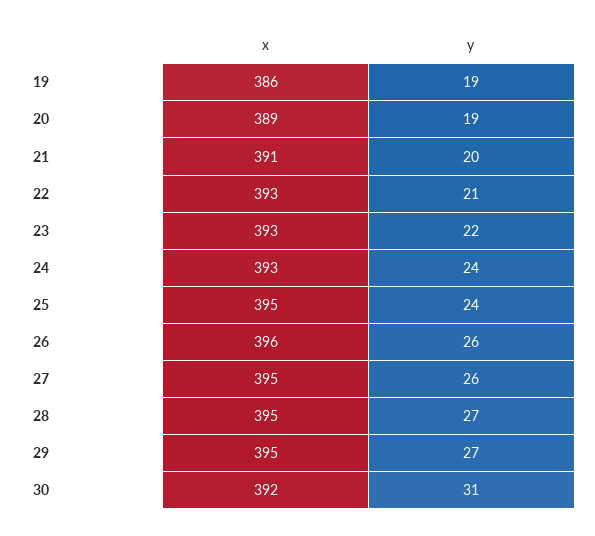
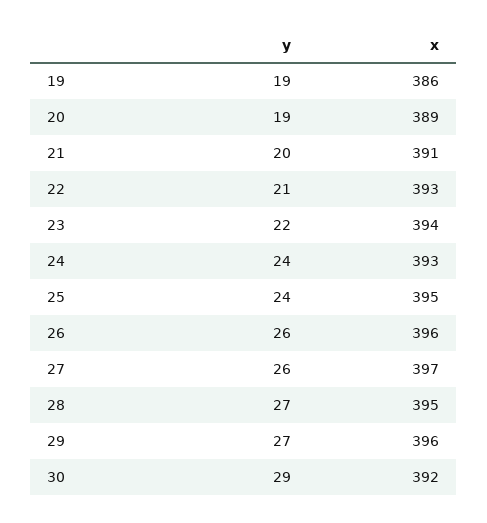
  {
    "x": {
      "19": 386,
      "20": 389,
      "21": 391,
      "22": 393,
-     "23": 393,
+     "23": 394,
      "24": 393,
      "25": 395,
      "26": 396,
-     "27": 395,
+     "27": 397,
      "28": 395,
-     "29": 395,
+     "29": 396,
      "30": 392
    },
    "y": {
      "19": 19,
      "20": 19,
      "21": 20,
      "22": 21,
      "23": 22,
      "24": 24,
      "25": 24,
      "26": 26,
      "27": 26,
      "28": 27,
      "29": 27,
-     "30": 31
+     "30": 29
    }
  }

